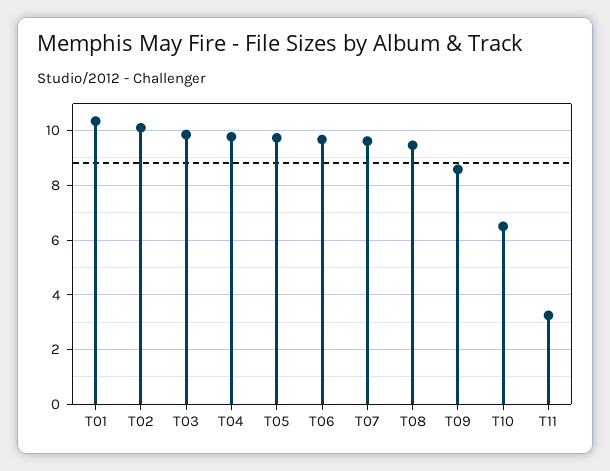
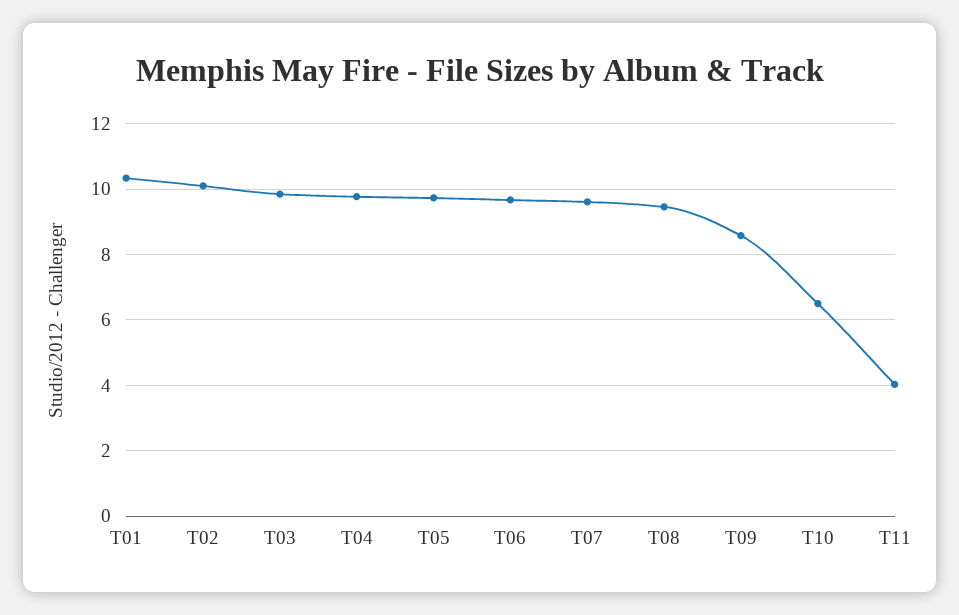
  {
    "T01": 10.4,
    "T02": 10.2,
    "T03": 9.8,
    "T04": 9.8,
    "T05": 9.8,
    "T06": 9.6,
    "T07": 9.6,
    "T08": 9.4,
    "T09": 8.6,
    "T10": 6.6,
-   "T11": 3.25
+   "T11": 4
  }

